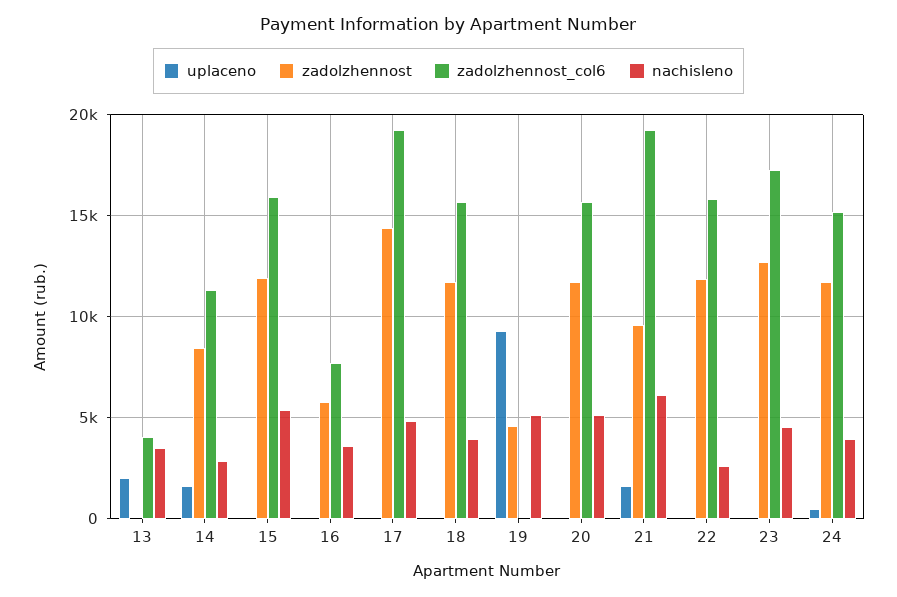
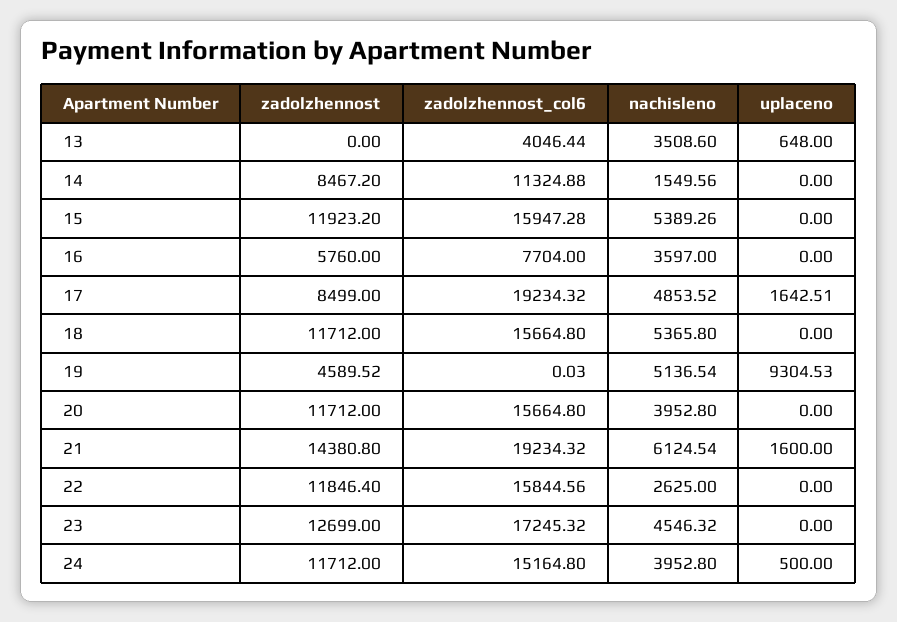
  {
    "uplaceno": {
-     "13": 2000,
+     "13": 648,
-     "14": 1500,
+     "14": 0,
      "15": 0,
      "16": 0,
-     "17": 0,
+     "17": 1642.51,
      "18": 0,
      "19": 9304.53,
      "20": 0,
      "21": 1600,
      "22": 0,
      "23": 0,
      "24": 500
    },
    "zadolzhennost": {
      "13": 0,
      "14": 8467.2,
      "15": 11923.2,
      "16": 5760,
-     "17": 14500,
+     "17": 8499,
      "18": 11712,
      "19": 4589.52,
      "20": 11712,
-     "21": 9500,
+     "21": 14380.8,
      "22": 11846.4,
      "23": 12699,
      "24": 11712
    },
    "zadolzhennost_col6": {
      "13": 4046.44,
      "14": 11324.88,
      "15": 15947.28,
      "16": 7704,
      "17": 19234.32,
      "18": 15664.8,
      "19": 0.03,
      "20": 15664.8,
      "21": 19234.32,
      "22": 15844.56,
      "23": 17245.32,
      "24": 15164.8
    },
    "nachisleno": {
      "13": 3508.6,
-     "14": 3000,
+     "14": 1549.56,
      "15": 5389.26,
      "16": 3597,
      "17": 4853.52,
-     "18": 4000,
+     "18": 5365.8,
      "19": 5136.54,
-     "20": 5000,
+     "20": 3952.8,
      "21": 6124.54,
      "22": 2625,
      "23": 4546.32,
      "24": 3952.8
    }
  }

